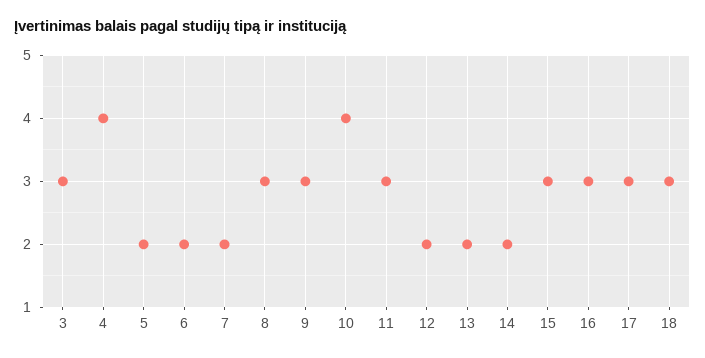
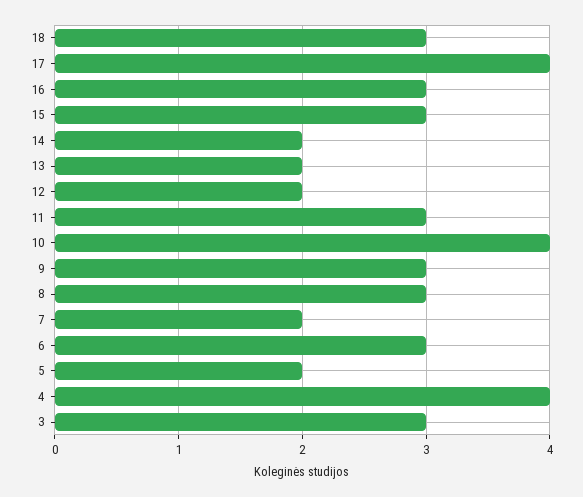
  {
    "3": 3,
    "4": 4,
    "5": 2,
-   "6": 2,
+   "6": 3,
    "7": 2,
    "8": 3,
    "9": 3,
    "10": 4,
    "11": 3,
    "12": 2,
    "13": 2,
    "14": 2,
    "15": 3,
    "16": 3,
-   "17": 3,
+   "17": 4,
    "18": 3
  }

